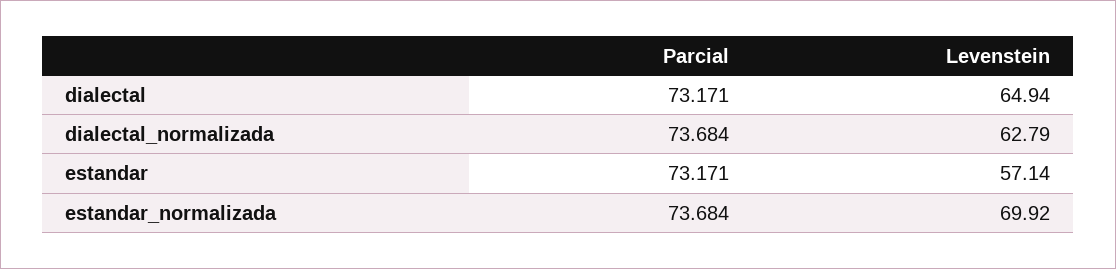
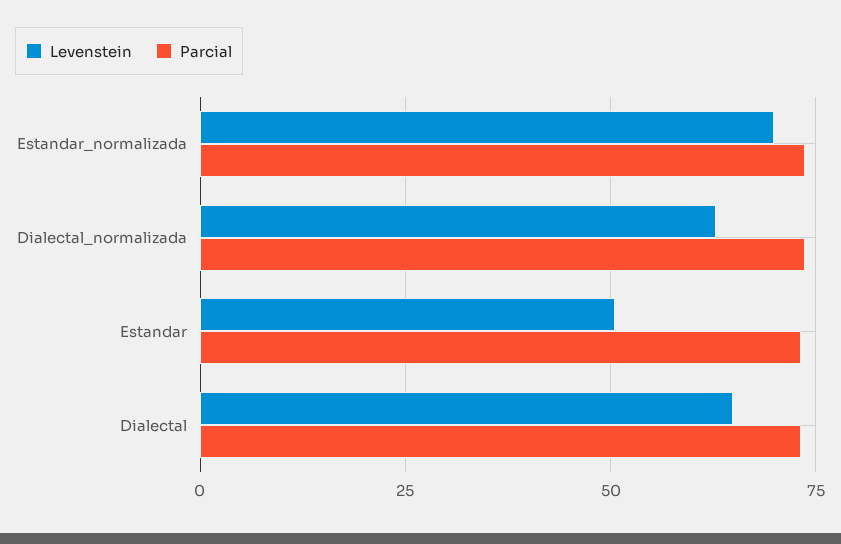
  {
    "Parcial": {
      "dialectal": 73.171,
      "dialectal_normalizada": 73.684,
      "estandar": 73.171,
      "estandar_normalizada": 73.684
    },
    "Levenstein": {
      "dialectal": 64.94,
      "dialectal_normalizada": 62.79,
-     "estandar": 57.14,
+     "estandar": 50,
      "estandar_normalizada": 69.92
    }
  }

